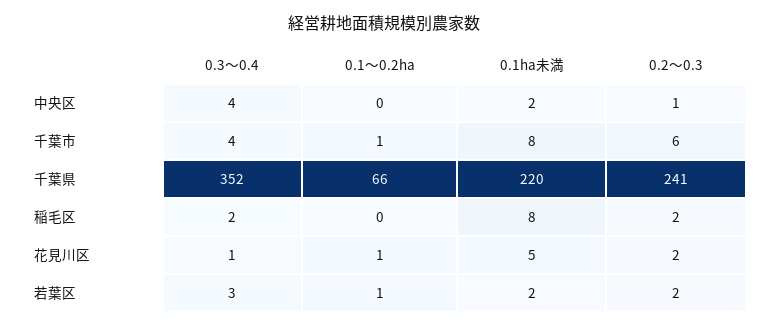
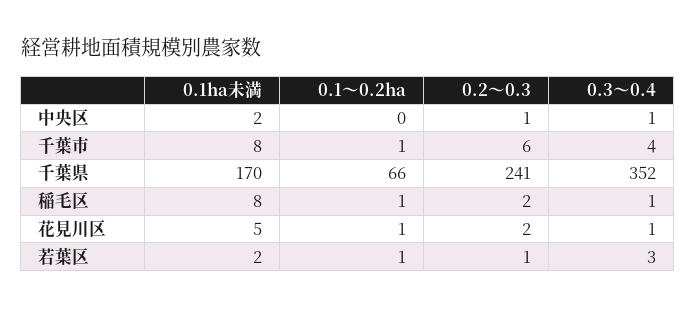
  {
    "0.3～0.4": {
-     "中央区": 4,
+     "中央区": 1,
      "千葉市": 4,
      "千葉県": 352,
-     "稲毛区": 2,
+     "稲毛区": 1,
      "花見川区": 1,
      "若葉区": 3
    },
    "0.1～0.2ha": {
      "中央区": 0,
      "千葉市": 1,
      "千葉県": 66,
-     "稲毛区": 0,
+     "稲毛区": 1,
      "花見川区": 1,
      "若葉区": 1
    },
    "0.1ha未満": {
      "中央区": 2,
      "千葉市": 8,
-     "千葉県": 220,
+     "千葉県": 170,
      "稲毛区": 8,
      "花見川区": 5,
      "若葉区": 2
    },
    "0.2～0.3": {
      "中央区": 1,
      "千葉市": 6,
      "千葉県": 241,
      "稲毛区": 2,
      "花見川区": 2,
-     "若葉区": 2
+     "若葉区": 1
    }
  }

